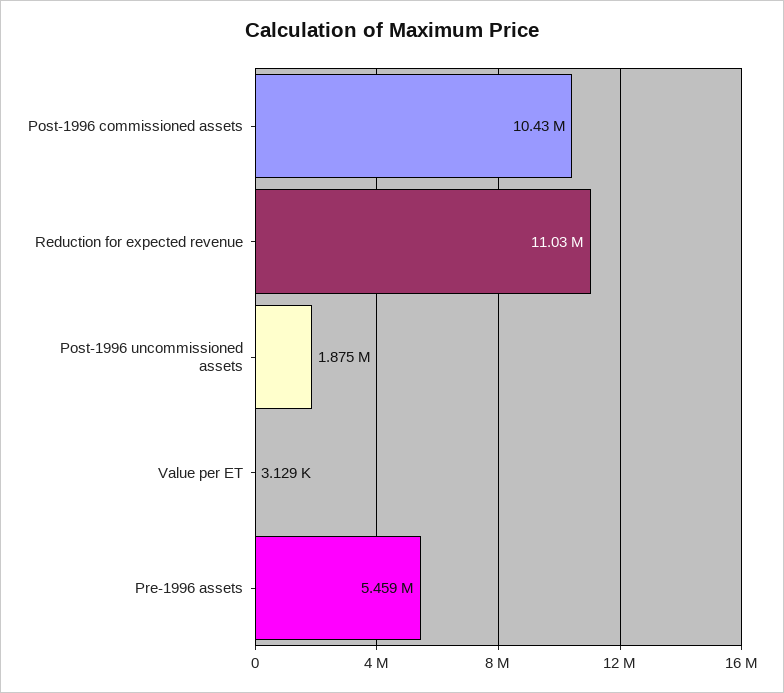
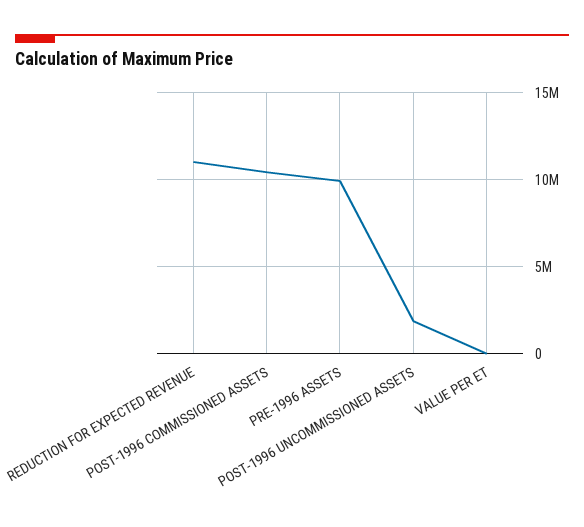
  {
    "Post-1996 commissioned assets": 10430000,
    "Reduction for expected revenue": 11030000,
    "Post-1996 uncommissioned assets": 1875000,
    "Value per ET": 3129,
-   "Pre-1996 assets": 5459000
+   "Pre-1996 assets": 10000000
  }

